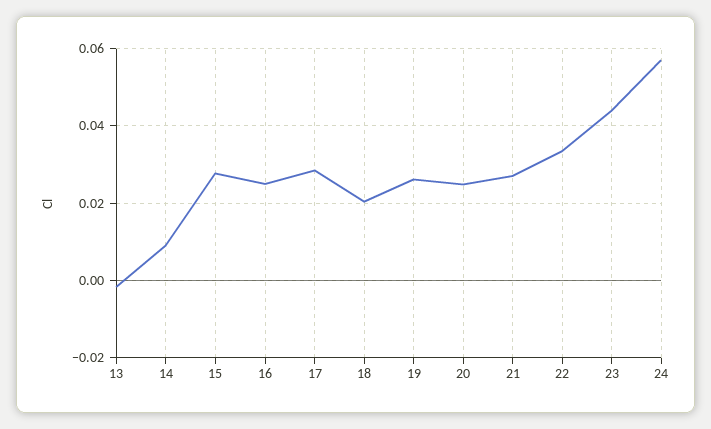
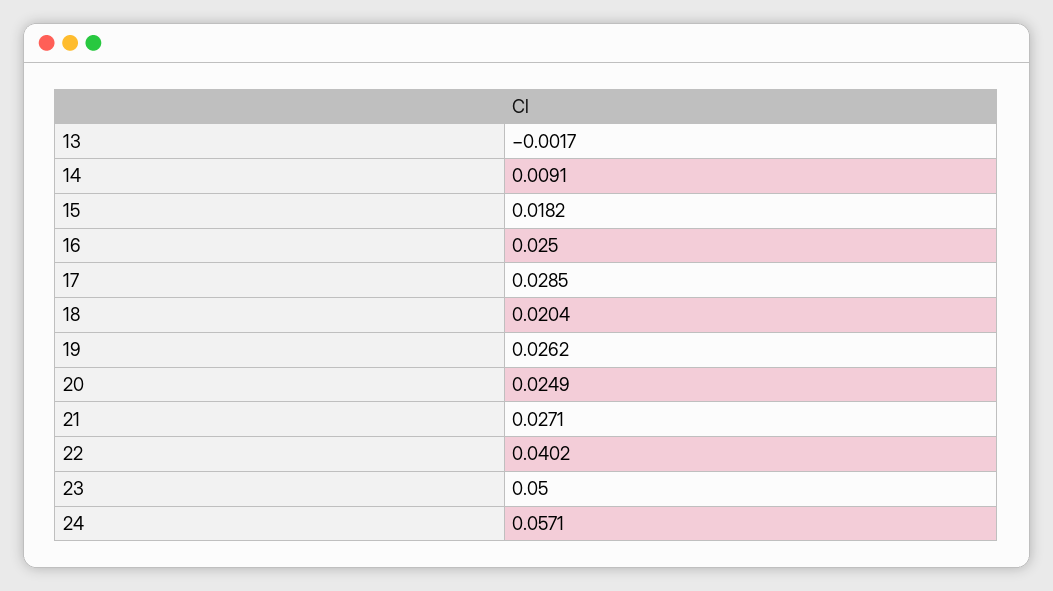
  {
    "13": -0.0017,
    "14": 0.0091,
-   "15": 0.028,
+   "15": 0.0182,
    "16": 0.025,
    "17": 0.0285,
    "18": 0.0204,
    "19": 0.0262,
    "20": 0.0249,
    "21": 0.0271,
-   "22": 0.034,
+   "22": 0.0402,
-   "23": 0.044,
+   "23": 0.05,
    "24": 0.0571
  }

